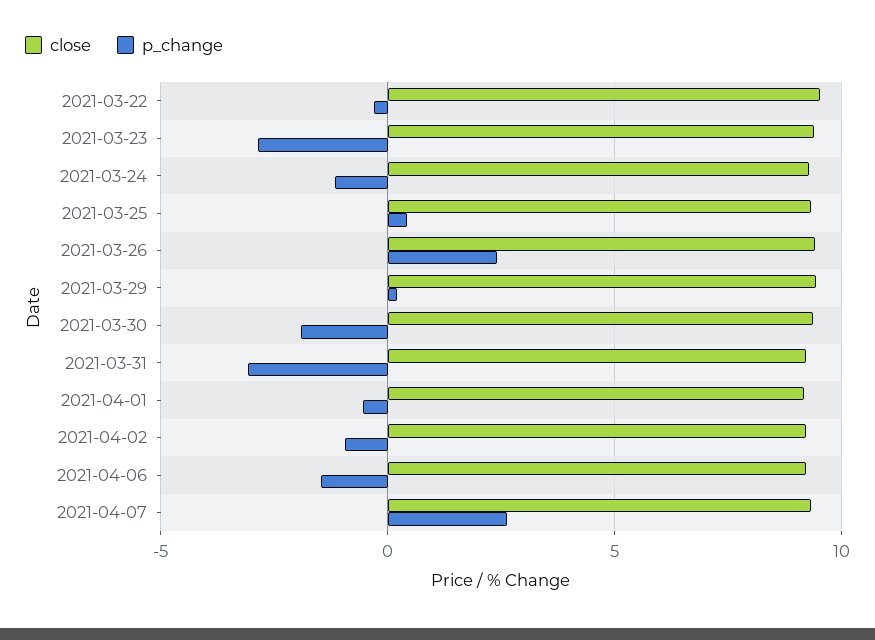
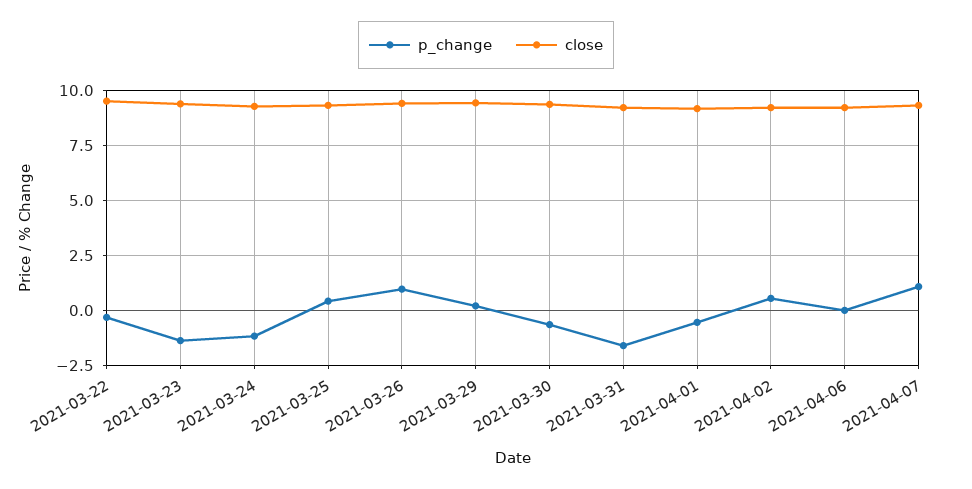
  {
    "close": {
      "2021-03-22": 9.5,
      "2021-03-23": 9.5,
      "2021-03-24": 9.5,
      "2021-03-25": 9.5,
      "2021-03-26": 9.5,
      "2021-03-29": 9.5,
      "2021-03-30": 9.5,
      "2021-03-31": 9,
      "2021-04-01": 9,
      "2021-04-02": 9,
      "2021-04-06": 9,
      "2021-04-07": 9.5
    },
    "p_change": {
      "2021-03-22": -0.5,
-     "2021-03-23": -3,
+     "2021-03-23": -1.5,
      "2021-03-24": -1,
      "2021-03-25": 0.5,
-     "2021-03-26": 2.5,
+     "2021-03-26": 1,
      "2021-03-29": 0,
-     "2021-03-30": -2,
+     "2021-03-30": -0.5,
-     "2021-03-31": -3,
+     "2021-03-31": -1.5,
      "2021-04-01": -0.5,
-     "2021-04-02": -1,
+     "2021-04-02": 0.5,
-     "2021-04-06": -1.5,
+     "2021-04-06": 0,
-     "2021-04-07": 2.5
+     "2021-04-07": 1
    }
  }

